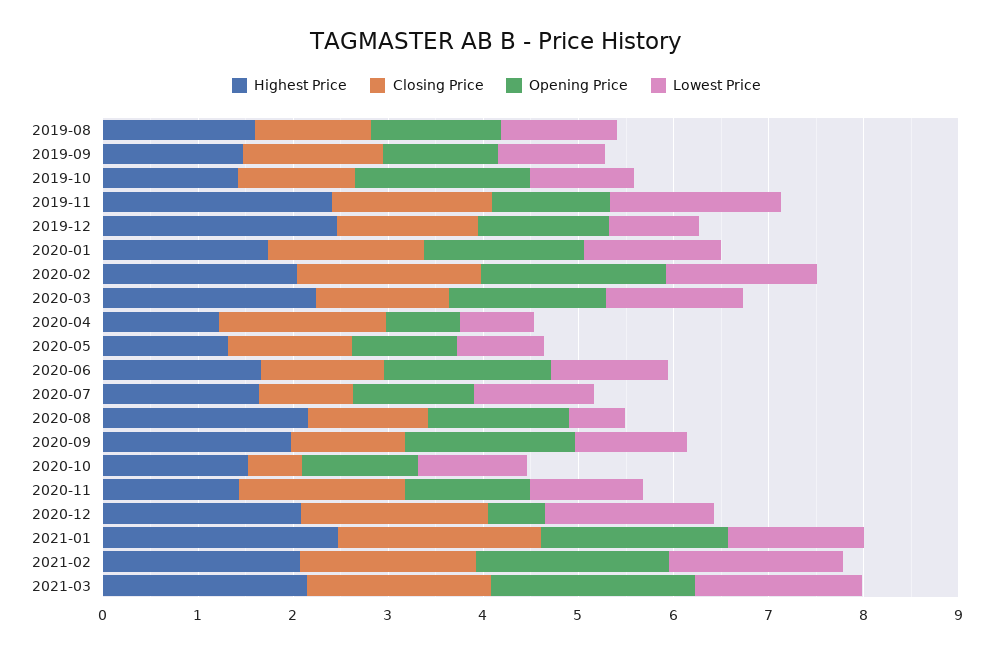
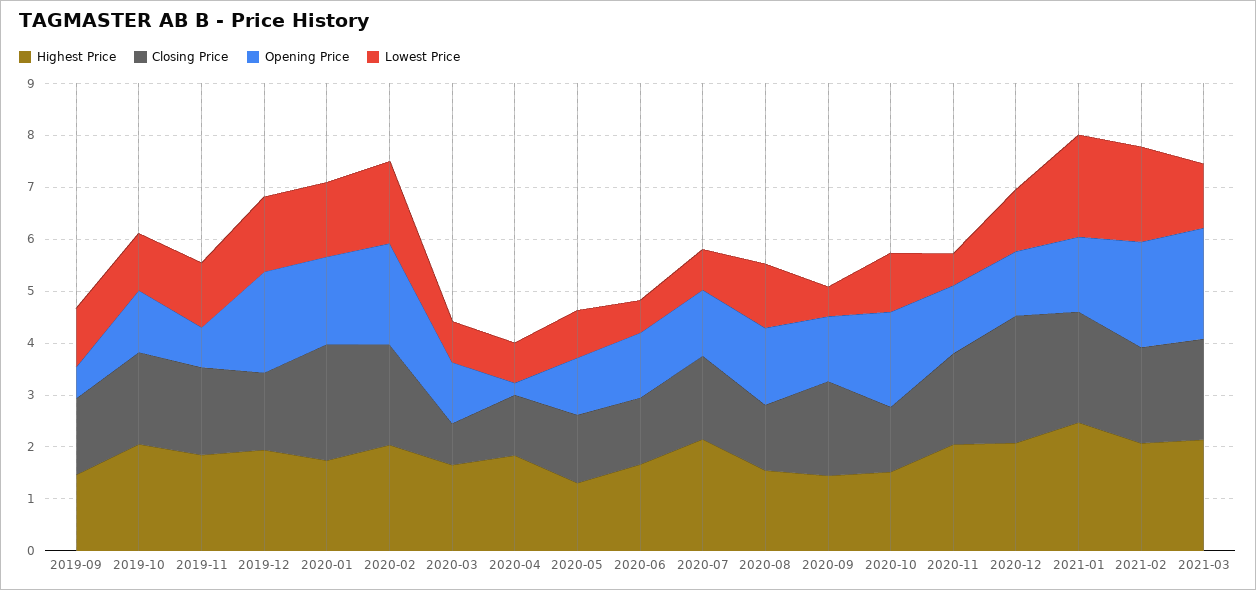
  {
    "Highest Price": {
-     "2019-08": 1.6,
      "2019-09": 1.4,
-     "2019-10": 1.4,
+     "2019-10": 2,
-     "2019-11": 2.4,
+     "2019-11": 1.8,
-     "2019-12": 2.4,
+     "2019-12": 2,
      "2020-01": 1.8,
      "2020-02": 2,
-     "2020-03": 2.2,
+     "2020-03": 1.6,
-     "2020-04": 1.2,
+     "2020-04": 1.8,
      "2020-05": 1.4,
      "2020-06": 1.6,
-     "2020-07": 1.6,
+     "2020-07": 2.2,
-     "2020-08": 2.2,
+     "2020-08": 1.6,
-     "2020-09": 2,
+     "2020-09": 1.4,
      "2020-10": 1.6,
-     "2020-11": 1.4,
+     "2020-11": 2,
      "2020-12": 2,
      "2021-01": 2.4,
      "2021-02": 2,
      "2021-03": 2.2
    },
    "Closing Price": {
-     "2019-08": 1.2,
      "2019-09": 1.4,
-     "2019-10": 1.2,
+     "2019-10": 1.8,
      "2019-11": 1.6,
      "2019-12": 1.4,
-     "2020-01": 1.6,
+     "2020-01": 2.2,
      "2020-02": 2,
-     "2020-03": 1.4,
+     "2020-03": 0.8,
-     "2020-04": 1.8,
+     "2020-04": 1.2,
      "2020-05": 1.4,
      "2020-06": 1.2,
-     "2020-07": 1,
+     "2020-07": 1.6,
      "2020-08": 1.2,
-     "2020-09": 1.2,
+     "2020-09": 1.8,
-     "2020-10": 0.6,
+     "2020-10": 1.2,
      "2020-11": 1.8,
-     "2020-12": 2,
+     "2020-12": 2.4,
      "2021-01": 2.2,
      "2021-02": 1.8,
      "2021-03": 2
    },
    "Opening Price": {
-     "2019-08": 1.4,
-     "2019-09": 1.2,
+     "2019-09": 0.6,
-     "2019-10": 1.8,
+     "2019-10": 1.2,
-     "2019-11": 1.2,
+     "2019-11": 0.8,
-     "2019-12": 1.4,
+     "2019-12": 2,
      "2020-01": 1.6,
      "2020-02": 2,
-     "2020-03": 1.6,
+     "2020-03": 1.2,
-     "2020-04": 0.8,
+     "2020-04": 0.2,
      "2020-05": 1.2,
-     "2020-06": 1.8,
+     "2020-06": 1.2,
      "2020-07": 1.2,
      "2020-08": 1.4,
-     "2020-09": 1.8,
+     "2020-09": 1.2,
-     "2020-10": 1.2,
+     "2020-10": 1.8,
      "2020-11": 1.4,
-     "2020-12": 0.6,
+     "2020-12": 1.2,
-     "2021-01": 2,
+     "2021-01": 1.4,
      "2021-02": 2,
      "2021-03": 2.2
    },
    "Lowest Price": {
-     "2019-08": 1.2,
      "2019-09": 1.2,
      "2019-10": 1,
-     "2019-11": 1.8,
+     "2019-11": 1.2,
-     "2019-12": 1,
+     "2019-12": 1.4,
      "2020-01": 1.4,
      "2020-02": 1.6,
-     "2020-03": 1.4,
+     "2020-03": 0.8,
      "2020-04": 0.8,
      "2020-05": 1,
-     "2020-06": 1.2,
+     "2020-06": 0.6,
-     "2020-07": 1.2,
+     "2020-07": 0.8,
-     "2020-08": 0.6,
+     "2020-08": 1.2,
-     "2020-09": 1.2,
+     "2020-09": 0.6,
      "2020-10": 1.2,
-     "2020-11": 1.2,
+     "2020-11": 0.6,
-     "2020-12": 1.8,
+     "2020-12": 1.2,
-     "2021-01": 1.4,
+     "2021-01": 2,
      "2021-02": 1.8,
-     "2021-03": 1.8
+     "2021-03": 1.2
    }
  }

